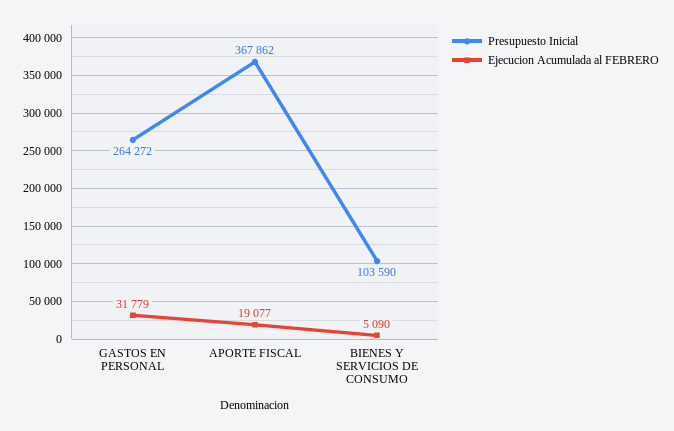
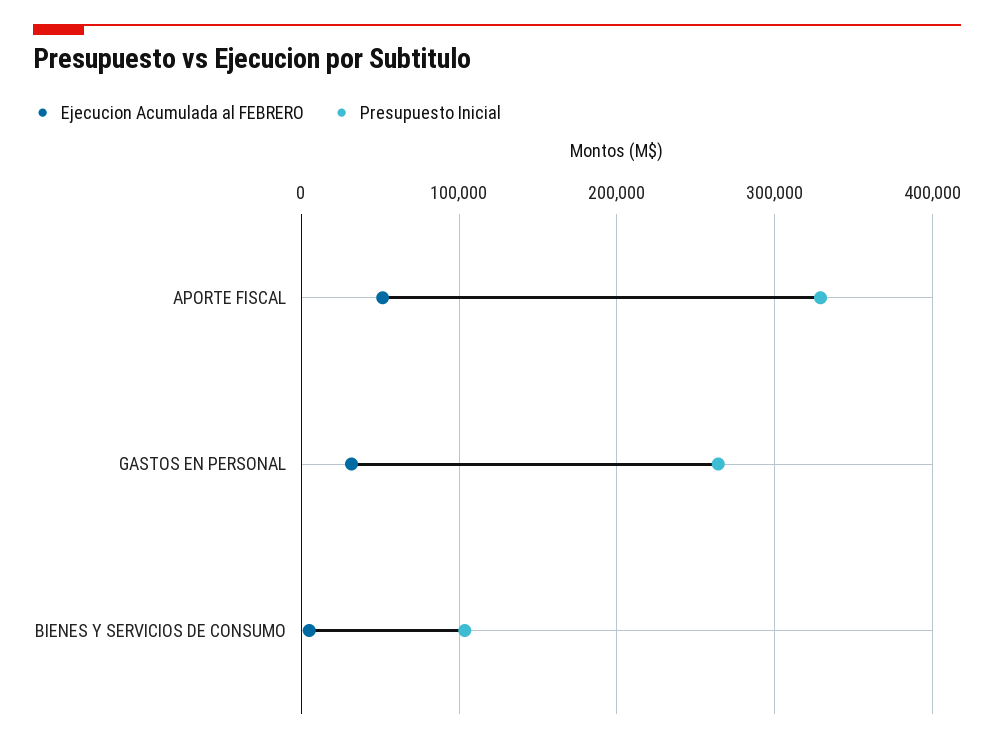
  {
    "Presupuesto Inicial": {
      "GASTOS EN PERSONAL": 264272,
-     "APORTE FISCAL": 367862,
+     "APORTE FISCAL": 330000,
      "BIENES Y SERVICIOS DE CONSUMO": 103590
    },
    "Ejecucion Acumulada al FEBRERO": {
      "GASTOS EN PERSONAL": 31779,
-     "APORTE FISCAL": 19077,
+     "APORTE FISCAL": 50000,
      "BIENES Y SERVICIOS DE CONSUMO": 5090
    }
  }

